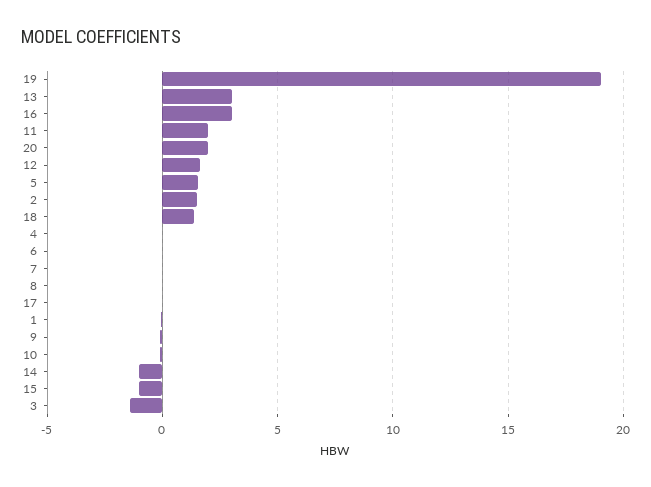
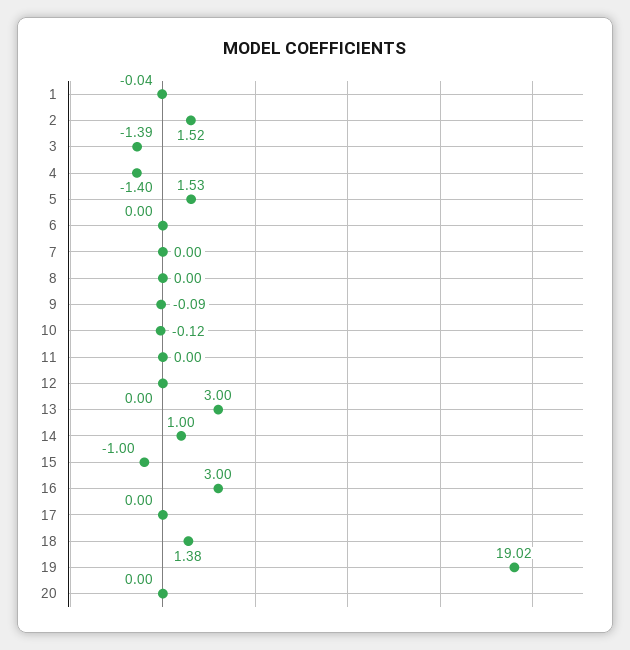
  {
    "19": 19.02,
    "13": 3,
    "16": 3,
-   "11": 2,
+   "11": 0,
-   "20": 2,
+   "20": 0,
-   "12": 1.5,
+   "12": 0,
    "5": 1.53,
    "2": 1.52,
    "18": 1.38,
-   "4": 0,
+   "4": -1.4,
    "6": 0,
    "7": 0,
    "8": 0,
    "17": 0,
    "1": -0.04,
    "9": -0.09,
    "10": -0.12,
-   "14": -1,
+   "14": 1,
    "15": -1,
    "3": -1.39
  }

